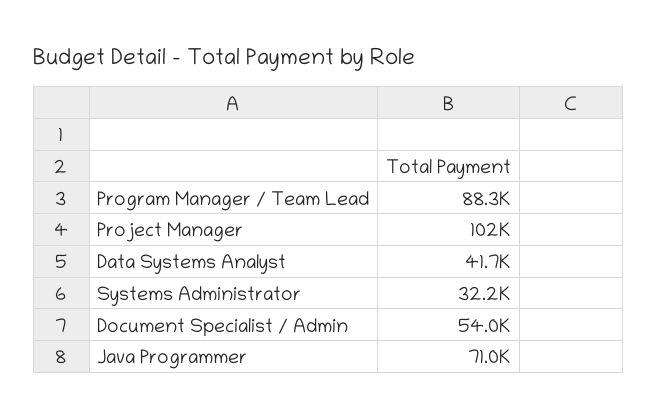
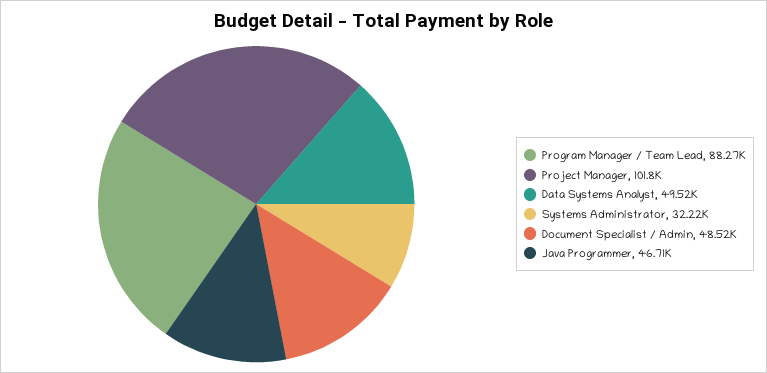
  {
    "Program Manager / Team Lead": 88270,
    "Project Manager": 101800,
-   "Data Systems Analyst": 41700,
+   "Data Systems Analyst": 49520,
    "Systems Administrator": 32220,
-   "Document Specialist / Admin": 54000,
+   "Document Specialist / Admin": 48520,
-   "Java Programmer": 71000
+   "Java Programmer": 46710
  }

